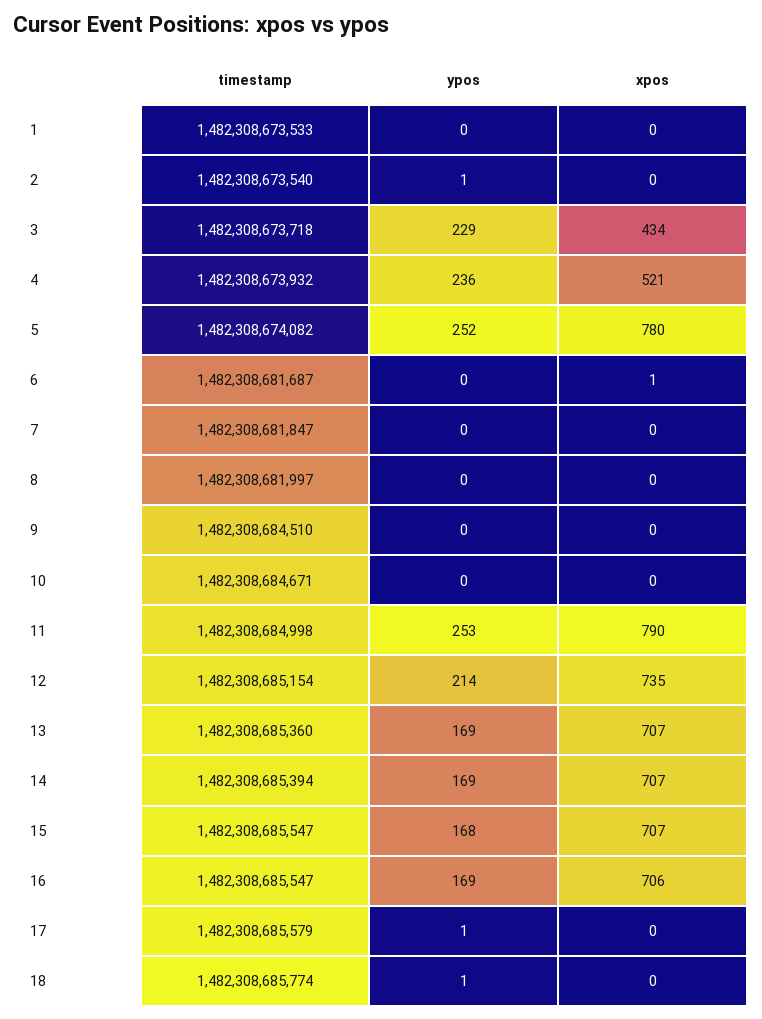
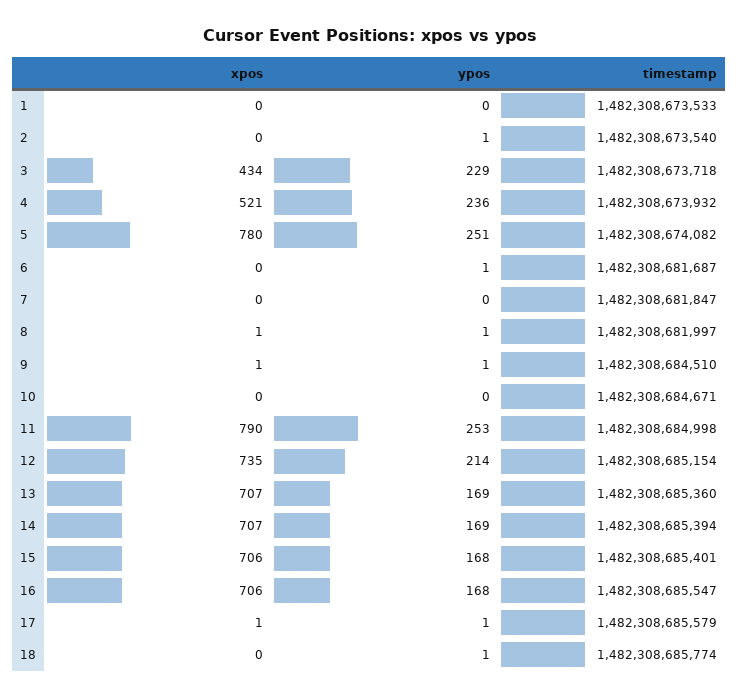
  {
    "timestamp": {
      "1": 1482308673533,
      "2": 1482308673540,
      "3": 1482308673718,
      "4": 1482308673932,
      "5": 1482308674082,
      "6": 1482308681687,
      "7": 1482308681847,
      "8": 1482308681997,
      "9": 1482308684510,
      "10": 1482308684671,
      "11": 1482308684998,
      "12": 1482308685154,
      "13": 1482308685360,
      "14": 1482308685394,
-     "15": 1482308685547,
+     "15": 1482308685401,
      "16": 1482308685547,
      "17": 1482308685579,
      "18": 1482308685774
    },
    "ypos": {
      "1": 0,
      "2": 1,
      "3": 229,
      "4": 236,
-     "5": 252,
+     "5": 251,
-     "6": 0,
+     "6": 1,
      "7": 0,
-     "8": 0,
+     "8": 1,
-     "9": 0,
+     "9": 1,
      "10": 0,
      "11": 253,
      "12": 214,
      "13": 169,
      "14": 169,
      "15": 168,
-     "16": 169,
+     "16": 168,
      "17": 1,
      "18": 1
    },
    "xpos": {
      "1": 0,
      "2": 0,
      "3": 434,
      "4": 521,
      "5": 780,
-     "6": 1,
+     "6": 0,
      "7": 0,
-     "8": 0,
+     "8": 1,
-     "9": 0,
+     "9": 1,
      "10": 0,
      "11": 790,
      "12": 735,
      "13": 707,
      "14": 707,
-     "15": 707,
+     "15": 706,
      "16": 706,
-     "17": 0,
+     "17": 1,
      "18": 0
    }
  }

